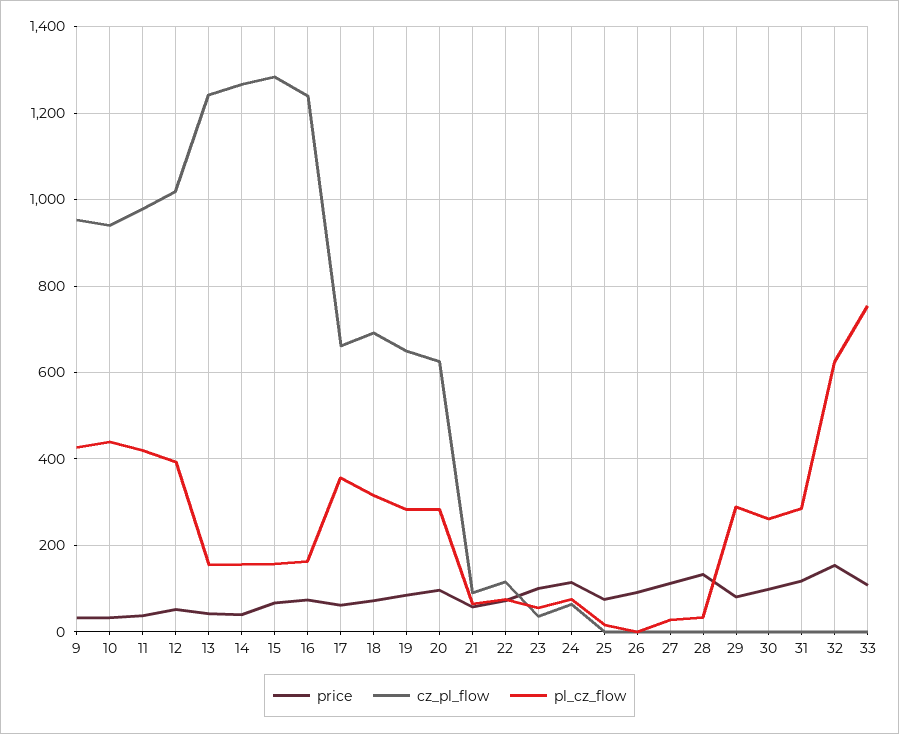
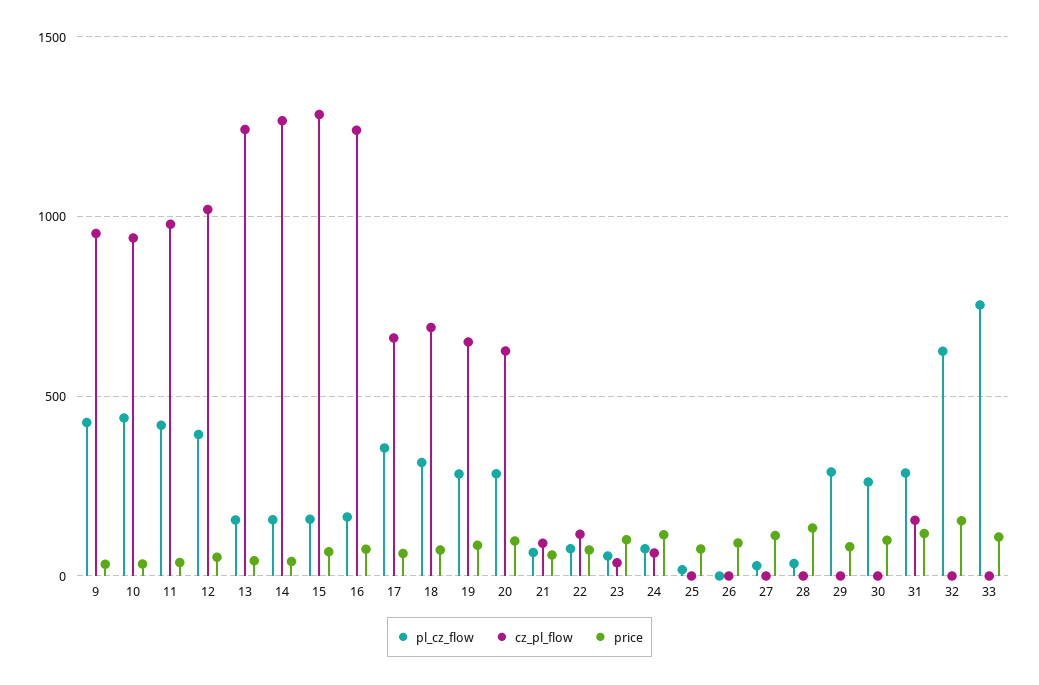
  {
    "price": {
      "9": 40,
      "10": 40,
      "11": 40,
      "12": 60,
      "13": 40,
      "14": 40,
      "15": 60,
      "16": 80,
      "17": 60,
      "18": 80,
      "19": 80,
      "20": 100,
      "21": 60,
      "22": 80,
      "23": 100,
      "24": 120,
      "25": 80,
      "26": 100,
      "27": 120,
      "28": 140,
      "29": 80,
      "30": 100,
      "31": 120,
      "32": 160,
      "33": 100
    },
    "cz_pl_flow": {
      "9": 960,
      "10": 940,
      "11": 980,
      "12": 1020,
      "13": 1240,
      "14": 1260,
      "15": 1280,
      "16": 1240,
      "17": 660,
      "18": 700,
      "19": 660,
      "20": 620,
      "21": 100,
      "22": 120,
      "23": 40,
      "24": 60,
      "25": 0,
      "26": 0,
      "27": 0,
      "28": 0,
      "29": 0,
      "30": 0,
-     "31": 0,
+     "31": 150,
      "32": 0,
      "33": 0
    },
    "pl_cz_flow": {
      "9": 420,
      "10": 440,
      "11": 420,
      "12": 400,
      "13": 160,
      "14": 160,
      "15": 160,
      "16": 160,
      "17": 360,
      "18": 320,
      "19": 280,
      "20": 280,
      "21": 60,
      "22": 80,
      "23": 60,
      "24": 80,
      "25": 20,
      "26": 0,
      "27": 20,
      "28": 40,
      "29": 280,
      "30": 260,
      "31": 280,
      "32": 620,
      "33": 760
    }
  }

